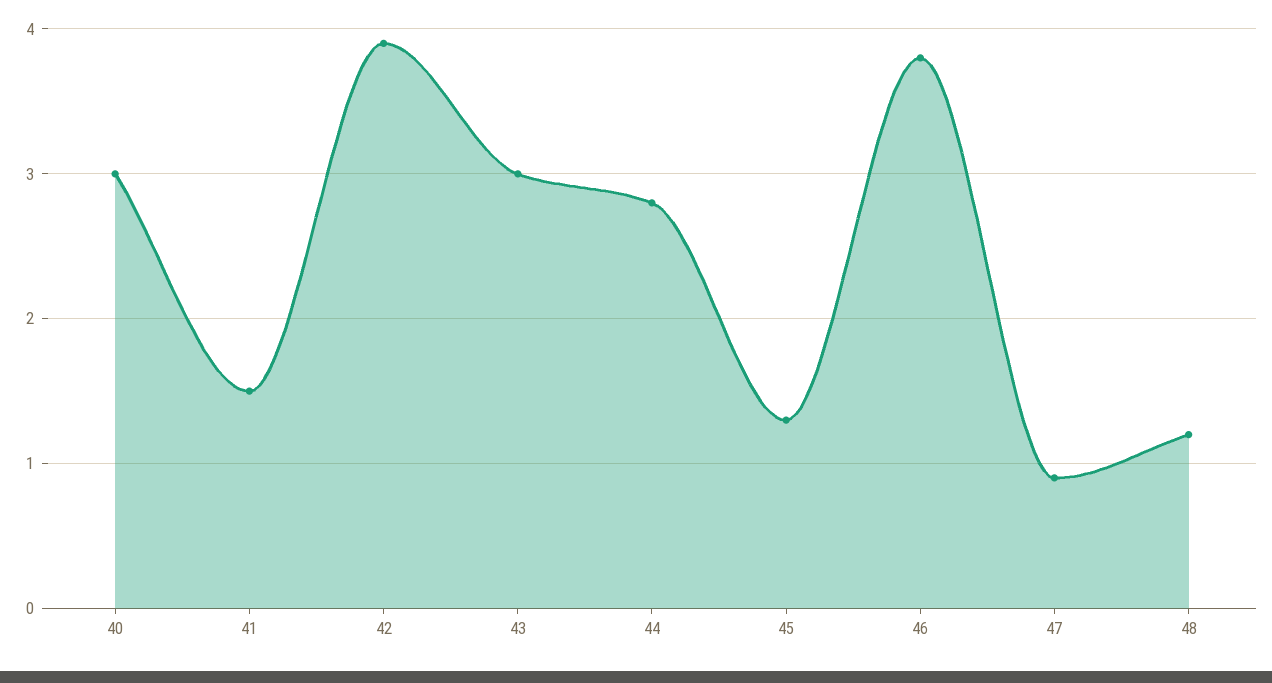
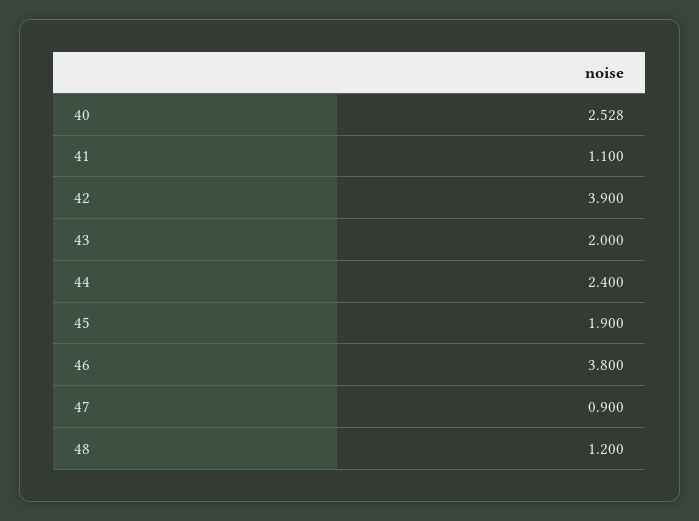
  {
-   "40": 3,
+   "40": 2.528,
-   "41": 1.5,
+   "41": 1.1,
    "42": 3.9,
-   "43": 3,
+   "43": 2,
-   "44": 2.8,
+   "44": 2.4,
-   "45": 1.3,
+   "45": 1.9,
    "46": 3.8,
    "47": 0.9,
    "48": 1.2
  }

